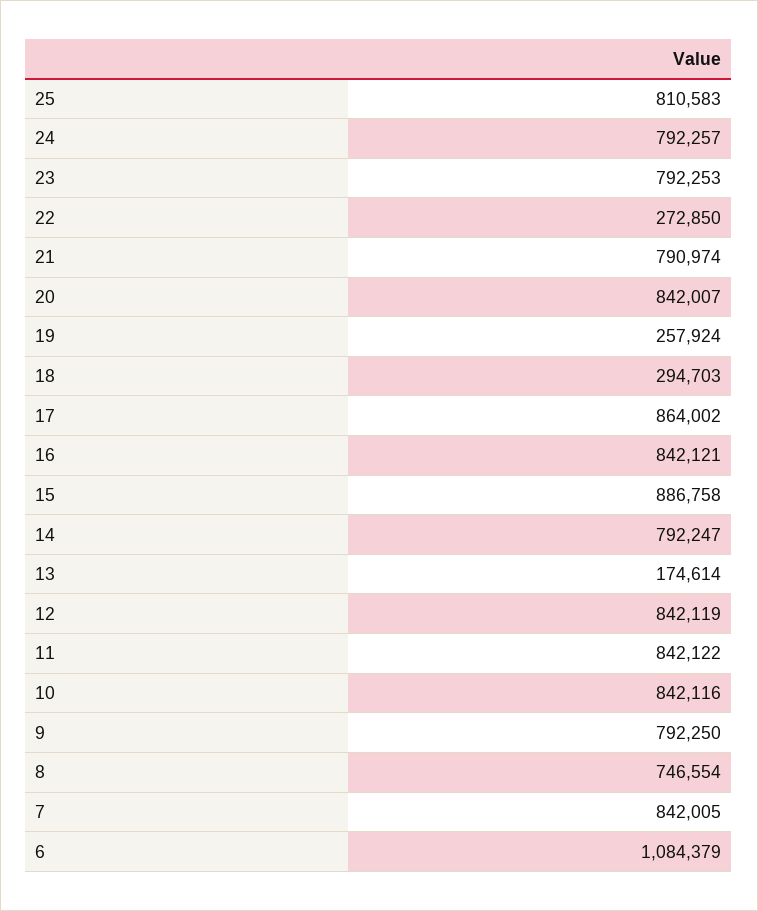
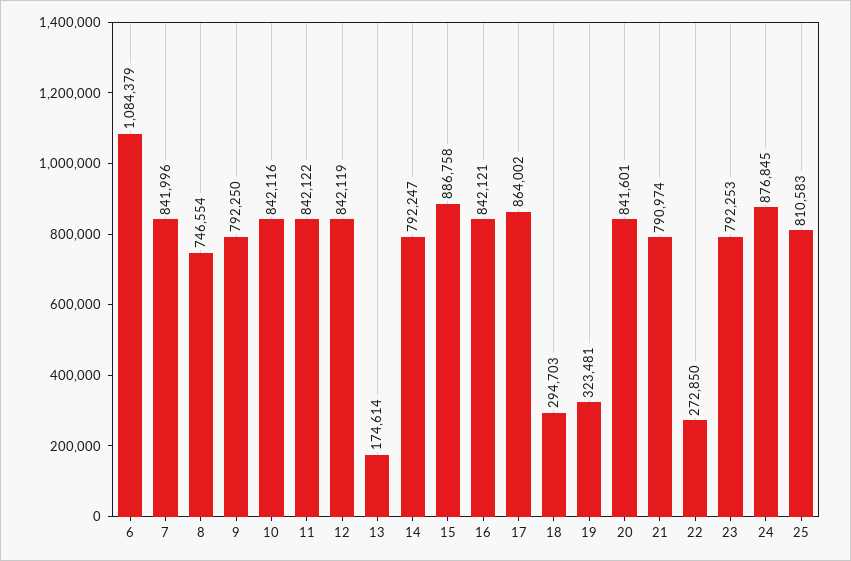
  {
    "25": 810583,
-   "24": 792257,
+   "24": 876845,
    "23": 792253,
    "22": 272850,
    "21": 790974,
-   "20": 842007,
+   "20": 841601,
-   "19": 257924,
+   "19": 323481,
    "18": 294703,
    "17": 864002,
    "16": 842121,
    "15": 886758,
    "14": 792247,
    "13": 174614,
    "12": 842119,
    "11": 842122,
    "10": 842116,
    "9": 792250,
    "8": 746554,
-   "7": 842005,
+   "7": 841996,
    "6": 1084379
  }

